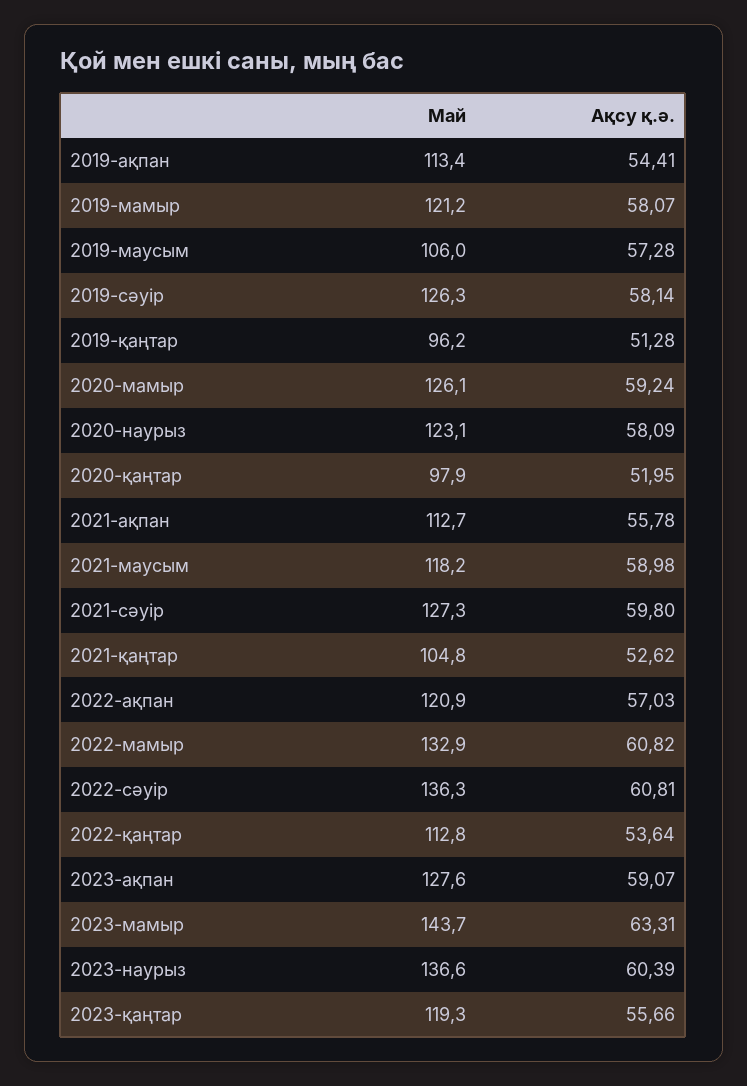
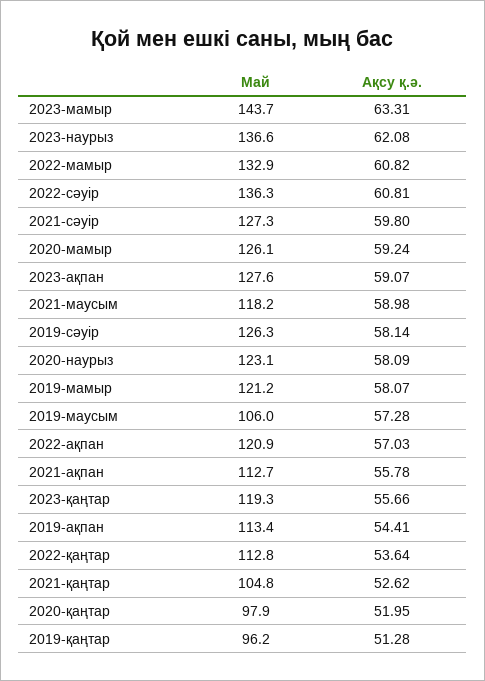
  {
    "Май": {
      "2019-ақпан": 113.4,
      "2019-мамыр": 121.2,
      "2019-маусым": 106,
      "2019-сәуір": 126.3,
      "2019-қаңтар": 96.2,
      "2020-мамыр": 126.1,
      "2020-наурыз": 123.1,
      "2020-қаңтар": 97.9,
      "2021-ақпан": 112.7,
      "2021-маусым": 118.2,
      "2021-сәуір": 127.3,
      "2021-қаңтар": 104.8,
      "2022-ақпан": 120.9,
      "2022-мамыр": 132.9,
      "2022-сәуір": 136.3,
      "2022-қаңтар": 112.8,
      "2023-ақпан": 127.6,
      "2023-мамыр": 143.7,
      "2023-наурыз": 136.6,
      "2023-қаңтар": 119.3
    },
    "Ақсу қ.ә.": {
      "2019-ақпан": 54.41,
      "2019-мамыр": 58.07,
      "2019-маусым": 57.28,
      "2019-сәуір": 58.14,
      "2019-қаңтар": 51.28,
      "2020-мамыр": 59.24,
      "2020-наурыз": 58.09,
      "2020-қаңтар": 51.95,
      "2021-ақпан": 55.78,
      "2021-маусым": 58.98,
      "2021-сәуір": 59.8,
      "2021-қаңтар": 52.62,
      "2022-ақпан": 57.03,
      "2022-мамыр": 60.82,
      "2022-сәуір": 60.81,
      "2022-қаңтар": 53.64,
      "2023-ақпан": 59.07,
      "2023-мамыр": 63.31,
-     "2023-наурыз": 60.39,
+     "2023-наурыз": 62.08,
      "2023-қаңтар": 55.66
    }
  }

